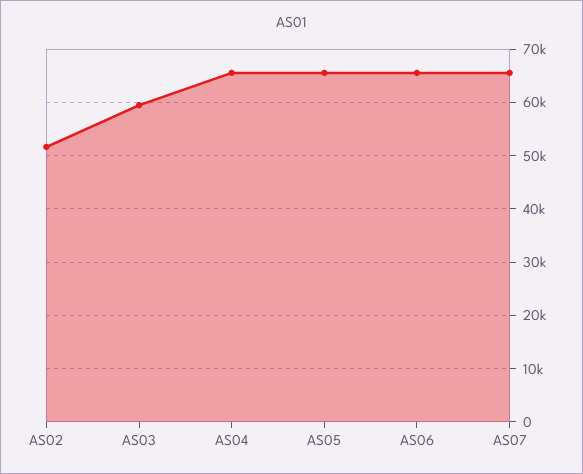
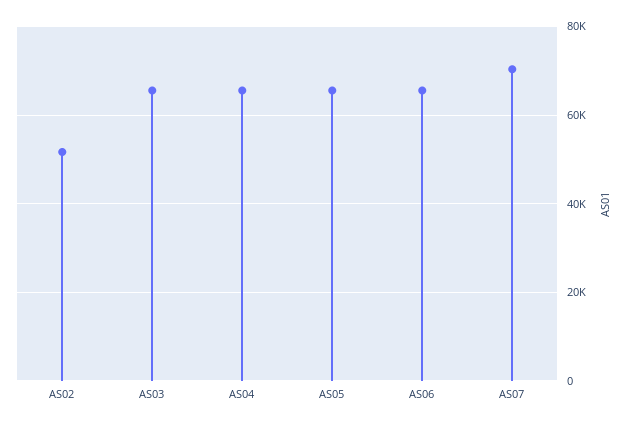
  {
    "AS02": 52000,
-   "AS03": 60000,
+   "AS03": 66000,
    "AS04": 66000,
    "AS05": 66000,
    "AS06": 66000,
-   "AS07": 66000
+   "AS07": 70000
  }

